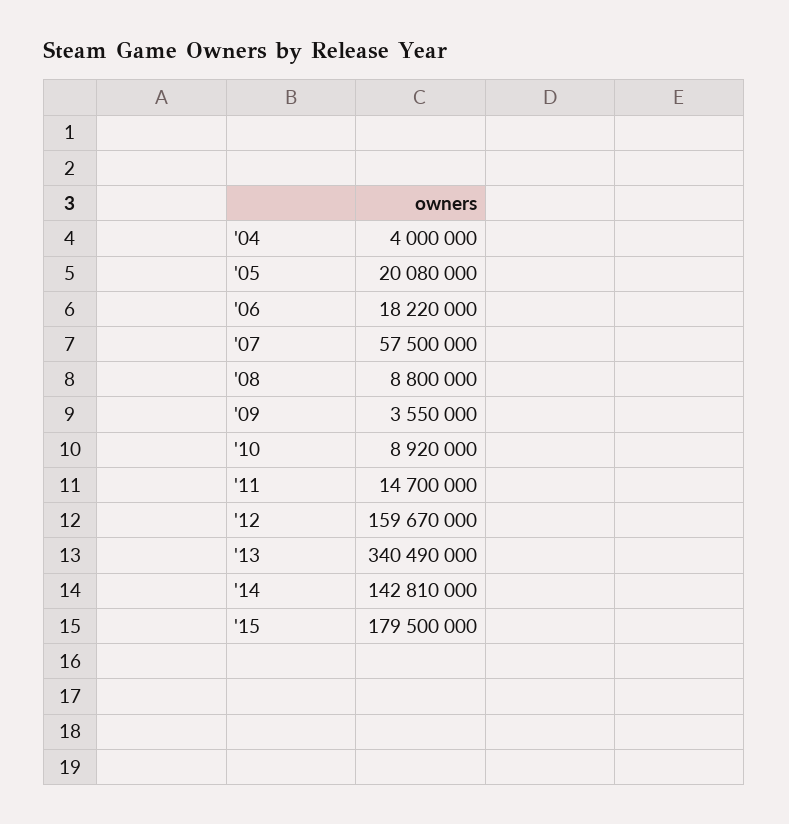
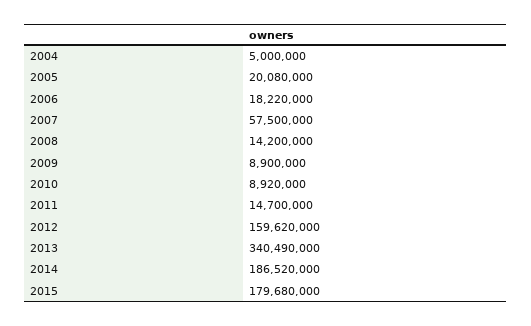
  {
-   "'04": 4000000,
+   "'04": 5000000,
    "'05": 20080000,
    "'06": 18220000,
    "'07": 57500000,
-   "'08": 8800000,
+   "'08": 14200000,
-   "'09": 3550000,
+   "'09": 8900000,
    "'10": 8920000,
    "'11": 14700000,
-   "'12": 159670000,
+   "'12": 159620000,
    "'13": 340490000,
-   "'14": 142810000,
+   "'14": 186520000,
-   "'15": 179500000
+   "'15": 179680000
  }

